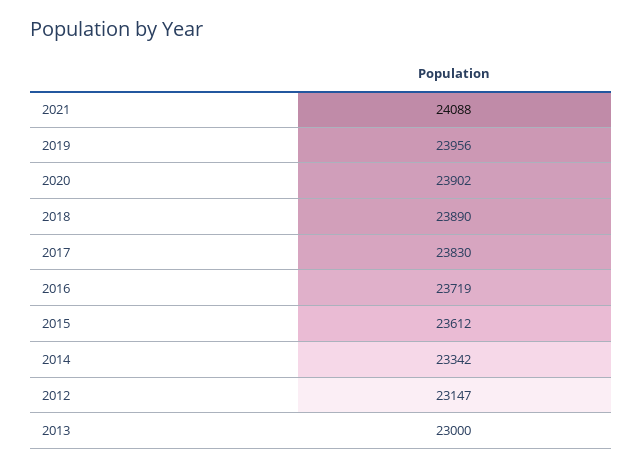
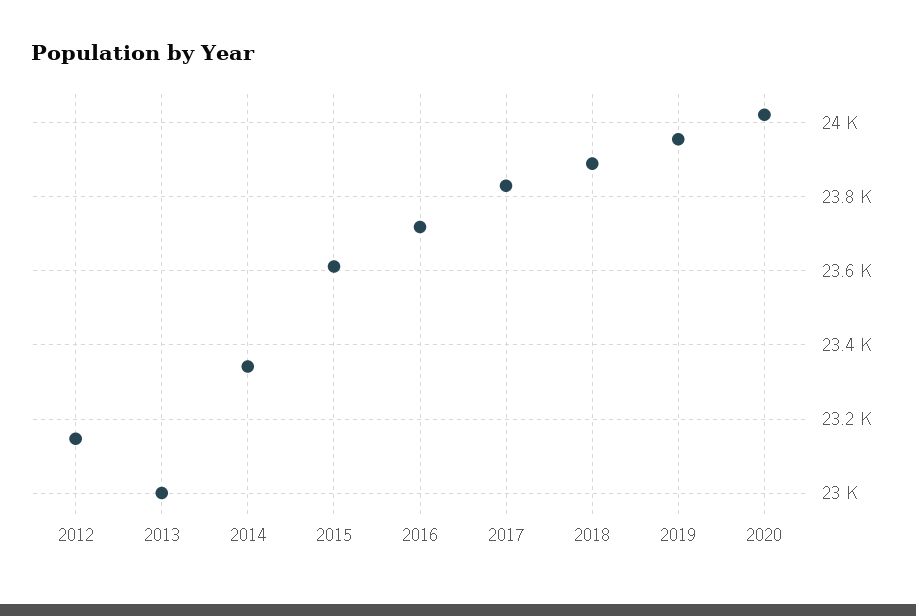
  {
-   "2021": 24088,
    "2019": 23956,
-   "2020": 23902,
+   "2020": 24020,
    "2018": 23890,
    "2017": 23830,
    "2016": 23719,
    "2015": 23612,
    "2014": 23342,
    "2012": 23147,
    "2013": 23000
  }

